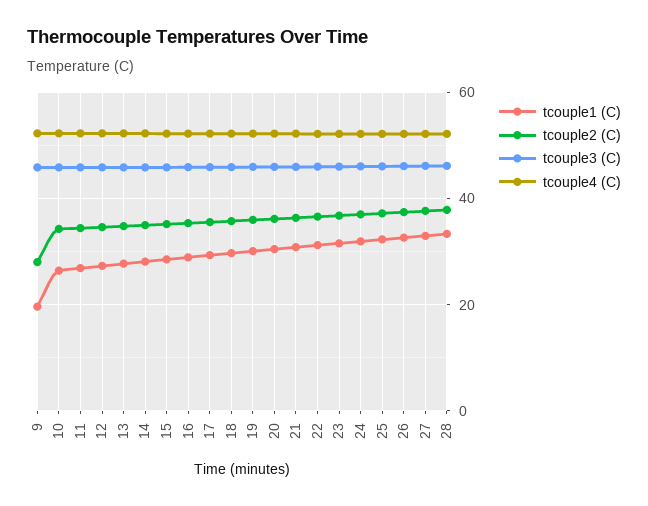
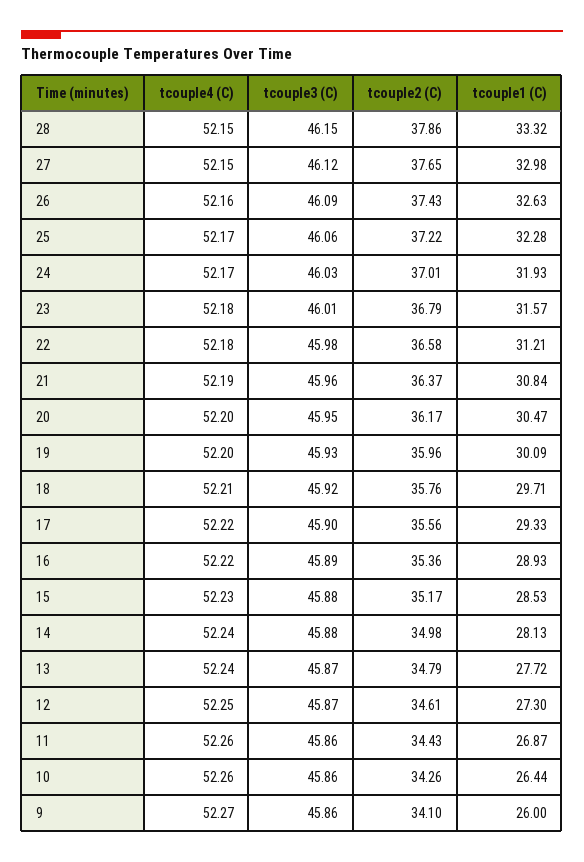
  {
    "tcouple1 (C)": {
-     "9": 20,
+     "9": 26,
      "10": 26.44,
      "11": 26.87,
      "12": 27.3,
      "13": 27.72,
      "14": 28.13,
      "15": 28.53,
      "16": 28.93,
      "17": 29.33,
      "18": 29.71,
      "19": 30.09,
      "20": 30.47,
      "21": 30.84,
      "22": 31.21,
      "23": 31.57,
      "24": 31.93,
      "25": 32.28,
      "26": 32.63,
      "27": 32.98,
      "28": 33.32
    },
    "tcouple2 (C)": {
-     "9": 28,
+     "9": 34.1,
      "10": 34.26,
      "11": 34.43,
      "12": 34.61,
      "13": 34.79,
      "14": 34.98,
      "15": 35.17,
      "16": 35.36,
      "17": 35.56,
      "18": 35.76,
      "19": 35.96,
      "20": 36.17,
      "21": 36.37,
      "22": 36.58,
      "23": 36.79,
      "24": 37.01,
      "25": 37.22,
      "26": 37.43,
      "27": 37.65,
      "28": 37.86
    },
    "tcouple3 (C)": {
      "9": 45.86,
      "10": 45.86,
      "11": 45.86,
      "12": 45.87,
      "13": 45.87,
      "14": 45.88,
      "15": 45.88,
      "16": 45.89,
      "17": 45.9,
      "18": 45.92,
      "19": 45.93,
      "20": 45.95,
      "21": 45.96,
      "22": 45.98,
      "23": 46.01,
      "24": 46.03,
      "25": 46.06,
      "26": 46.09,
      "27": 46.12,
      "28": 46.15
    },
    "tcouple4 (C)": {
      "9": 52.27,
      "10": 52.26,
      "11": 52.26,
      "12": 52.25,
      "13": 52.24,
      "14": 52.24,
      "15": 52.23,
      "16": 52.22,
      "17": 52.22,
      "18": 52.21,
      "19": 52.2,
      "20": 52.2,
      "21": 52.19,
      "22": 52.18,
      "23": 52.18,
      "24": 52.17,
      "25": 52.17,
      "26": 52.16,
      "27": 52.15,
      "28": 52.15
    }
  }

